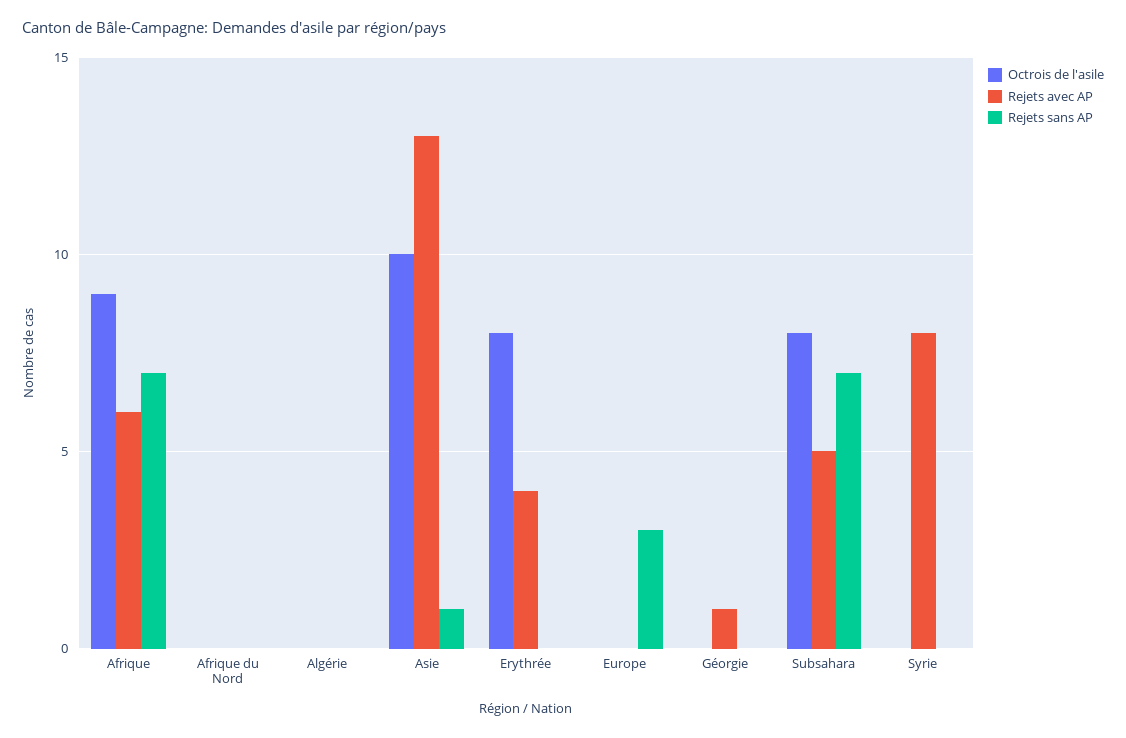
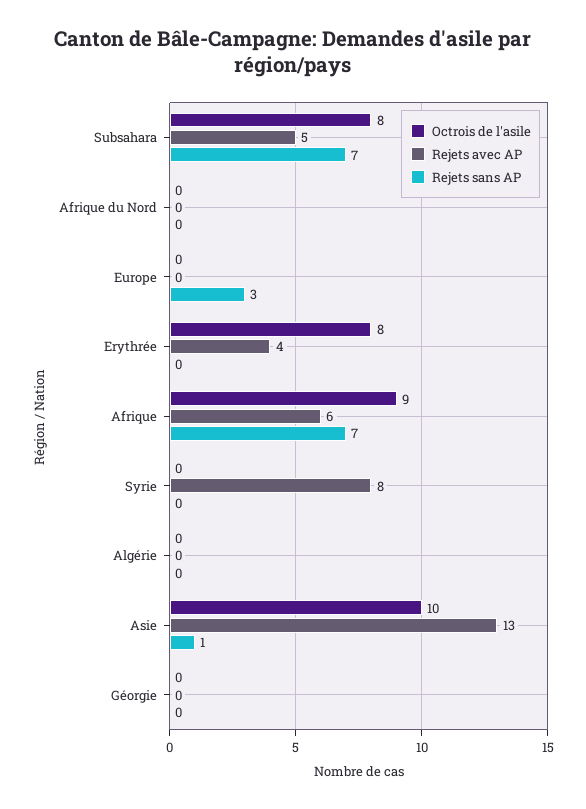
  {
    "Octrois de l'asile": {
      "Afrique": 9,
      "Afrique du Nord": 0,
      "Algérie": 0,
      "Asie": 10,
      "Erythrée": 8,
      "Europe": 0,
      "Géorgie": 0,
      "Subsahara": 8,
      "Syrie": 0
    },
    "Rejets avec AP": {
      "Afrique": 6,
      "Afrique du Nord": 0,
      "Algérie": 0,
      "Asie": 13,
      "Erythrée": 4,
      "Europe": 0,
-     "Géorgie": 1,
+     "Géorgie": 0,
      "Subsahara": 5,
      "Syrie": 8
    },
    "Rejets sans AP": {
      "Afrique": 7,
      "Afrique du Nord": 0,
      "Algérie": 0,
      "Asie": 1,
      "Erythrée": 0,
      "Europe": 3,
      "Géorgie": 0,
      "Subsahara": 7,
      "Syrie": 0
    }
  }

